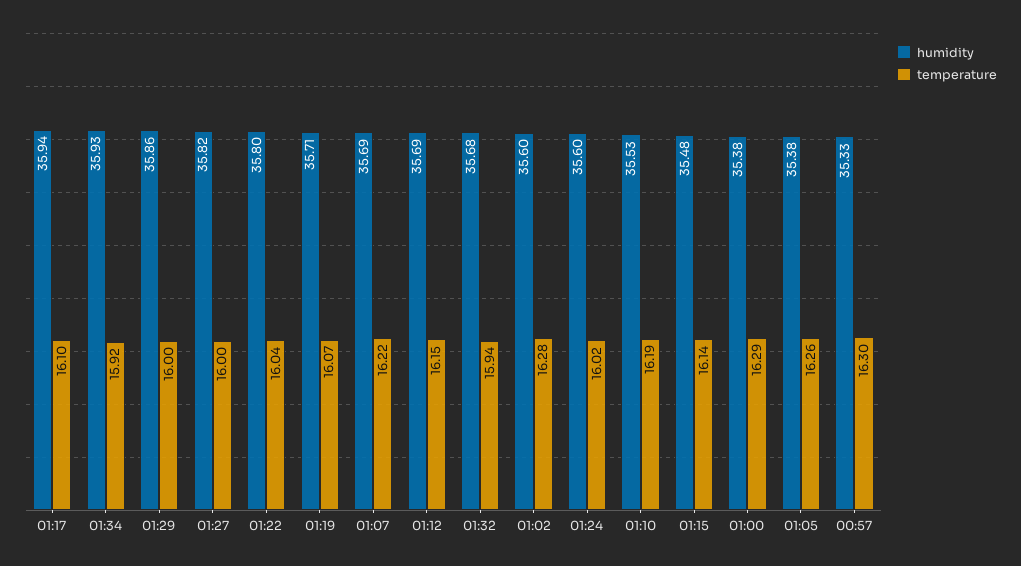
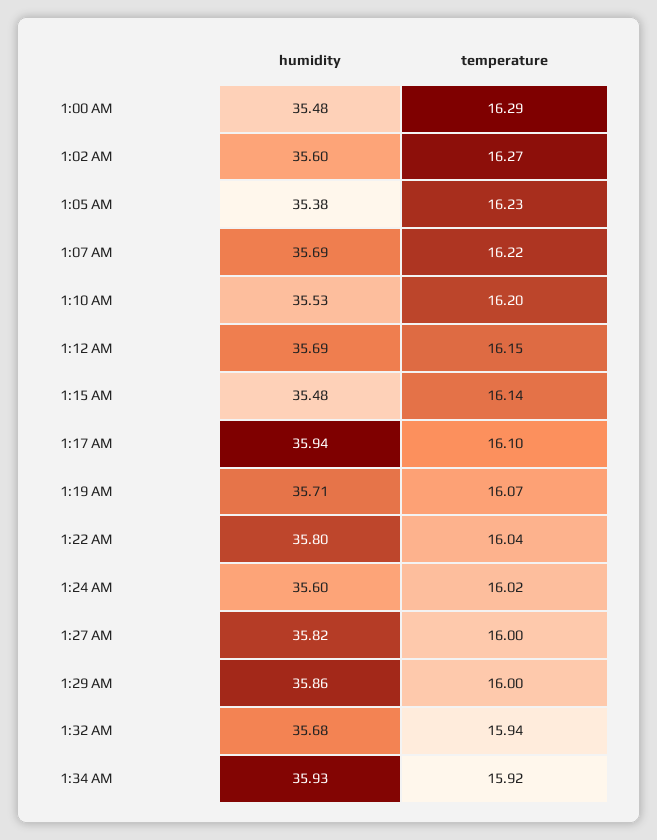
  {
    "humidity": {
      "01:17": 35.94,
      "01:34": 35.93,
      "01:29": 35.86,
      "01:27": 35.82,
      "01:22": 35.8,
      "01:19": 35.71,
      "01:07": 35.69,
      "01:12": 35.69,
      "01:32": 35.68,
      "01:02": 35.6,
      "01:24": 35.6,
      "01:10": 35.53,
      "01:15": 35.48,
-     "01:00": 35.38,
+     "01:00": 35.48,
-     "01:05": 35.38,
+     "01:05": 35.38
-     "00:57": 35.33
    },
    "temperature": {
      "01:17": 16.1,
      "01:34": 15.92,
      "01:29": 16,
      "01:27": 16,
      "01:22": 16.04,
      "01:19": 16.07,
      "01:07": 16.22,
      "01:12": 16.15,
      "01:32": 15.94,
-     "01:02": 16.28,
+     "01:02": 16.27,
      "01:24": 16.02,
-     "01:10": 16.19,
+     "01:10": 16.2,
      "01:15": 16.14,
      "01:00": 16.29,
-     "01:05": 16.26,
+     "01:05": 16.23
-     "00:57": 16.3
    }
  }

